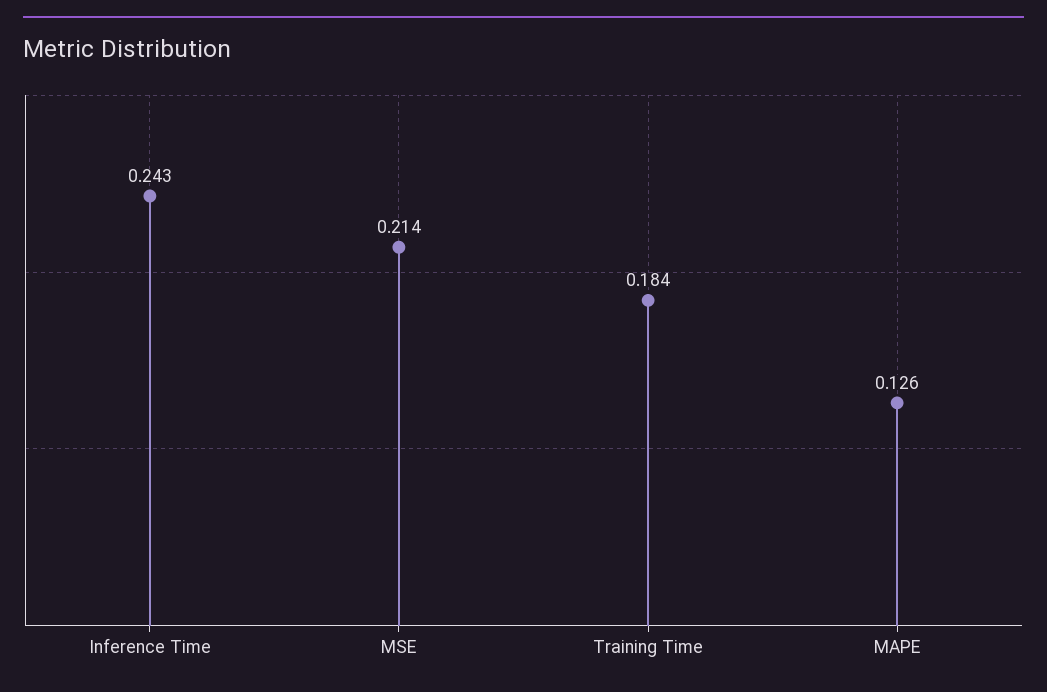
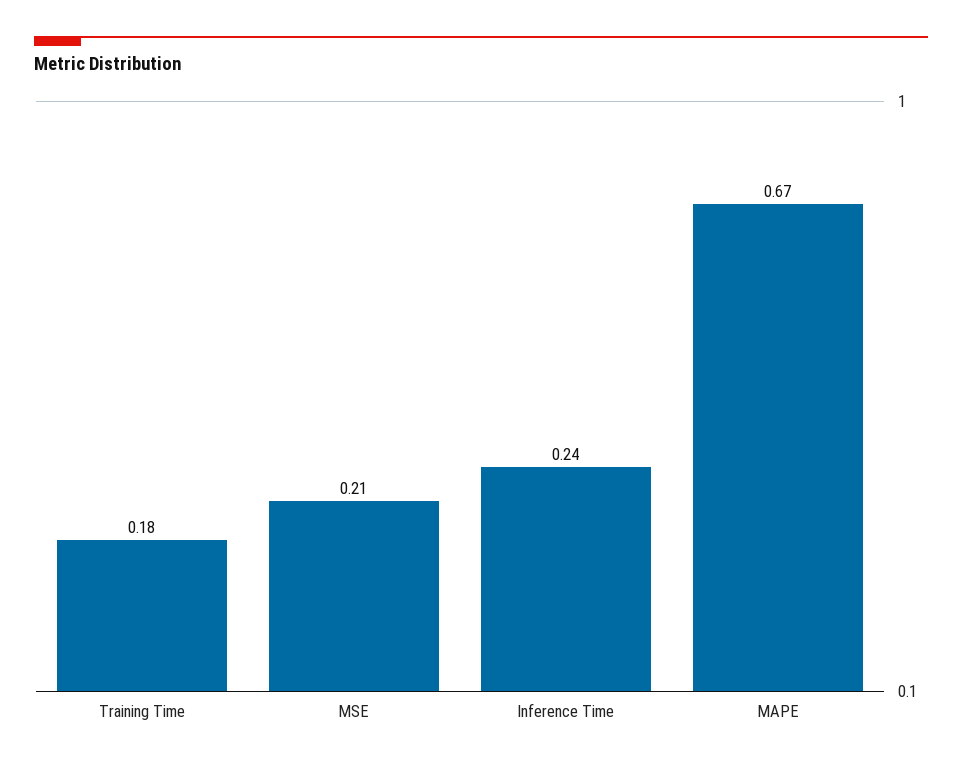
  {
    "Inference Time": 0.243,
    "MSE": 0.214,
    "Training Time": 0.184,
-   "MAPE": 0.126
+   "MAPE": 0.67
  }

